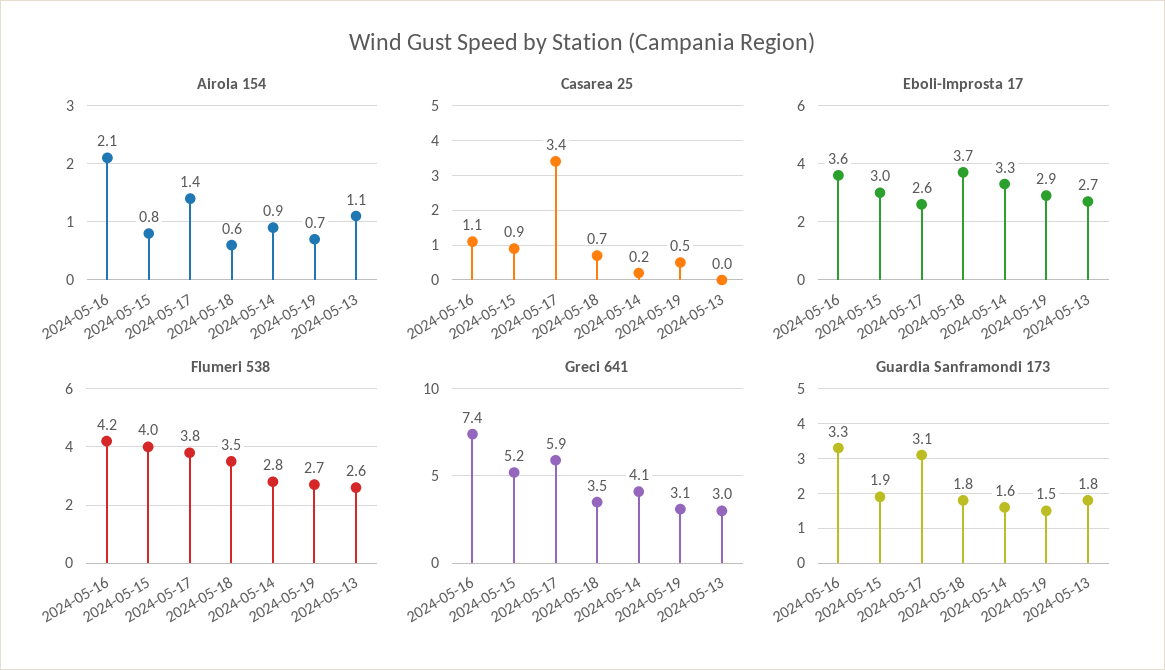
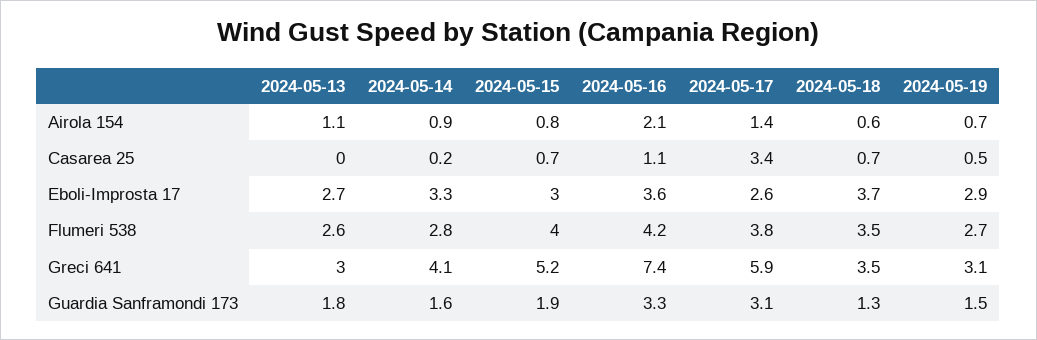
  {
    "Airola 154": {
      "2024-05-16": 2.1,
      "2024-05-15": 0.8,
      "2024-05-17": 1.4,
      "2024-05-18": 0.6,
      "2024-05-14": 0.9,
      "2024-05-19": 0.7,
      "2024-05-13": 1.1
    },
    "Casarea 25": {
      "2024-05-16": 1.1,
-     "2024-05-15": 0.9,
+     "2024-05-15": 0.7,
      "2024-05-17": 3.4,
      "2024-05-18": 0.7,
      "2024-05-14": 0.2,
      "2024-05-19": 0.5,
      "2024-05-13": 0
    },
    "Eboli-Improsta 17": {
      "2024-05-16": 3.6,
      "2024-05-15": 3,
      "2024-05-17": 2.6,
      "2024-05-18": 3.7,
      "2024-05-14": 3.3,
      "2024-05-19": 2.9,
      "2024-05-13": 2.7
    },
    "Flumeri 538": {
      "2024-05-16": 4.2,
      "2024-05-15": 4,
      "2024-05-17": 3.8,
      "2024-05-18": 3.5,
      "2024-05-14": 2.8,
      "2024-05-19": 2.7,
      "2024-05-13": 2.6
    },
    "Greci 641": {
      "2024-05-16": 7.4,
      "2024-05-15": 5.2,
      "2024-05-17": 5.9,
      "2024-05-18": 3.5,
      "2024-05-14": 4.1,
      "2024-05-19": 3.1,
      "2024-05-13": 3
    },
    "Guardia Sanframondi 173": {
      "2024-05-16": 3.3,
      "2024-05-15": 1.9,
      "2024-05-17": 3.1,
-     "2024-05-18": 1.8,
+     "2024-05-18": 1.3,
      "2024-05-14": 1.6,
      "2024-05-19": 1.5,
      "2024-05-13": 1.8
    }
  }

